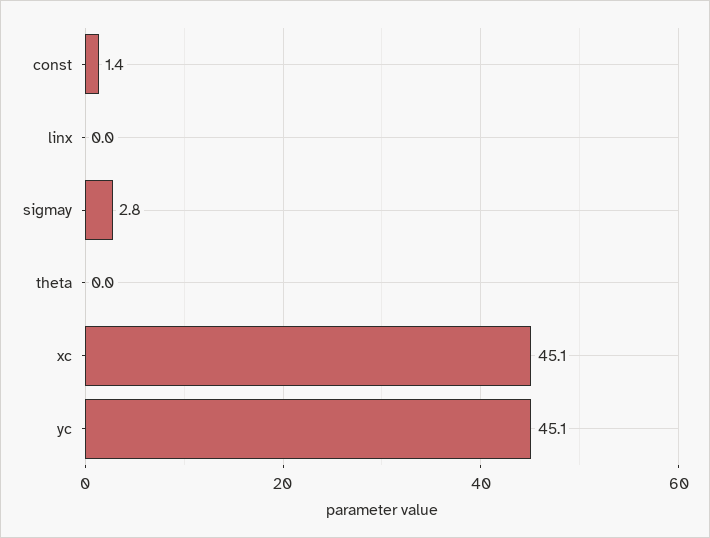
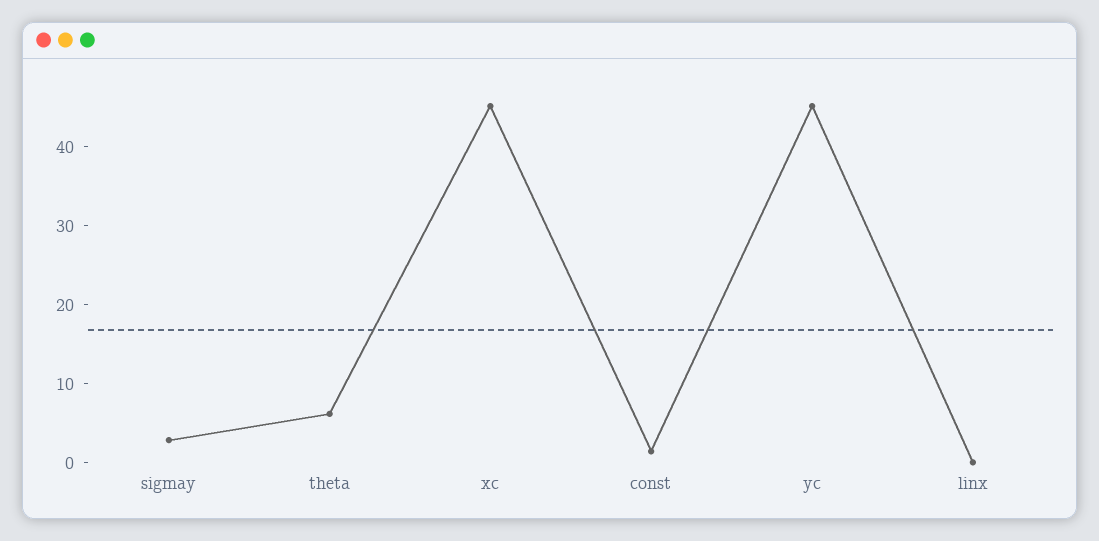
  {
    "const": 1.4,
    "linx": 0,
    "sigmay": 2.8,
-   "theta": 0,
+   "theta": 6,
    "xc": 45.1,
    "yc": 45.1
  }

